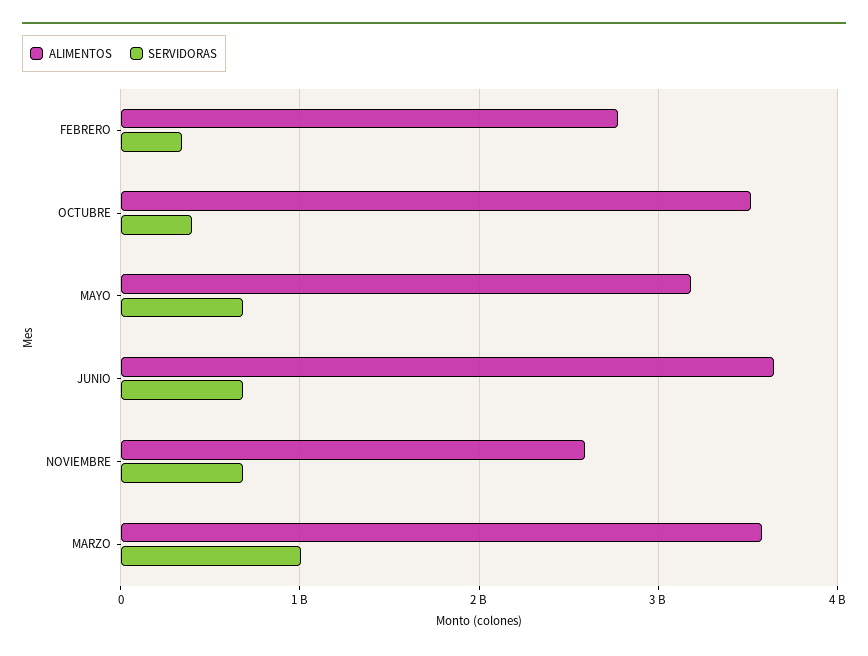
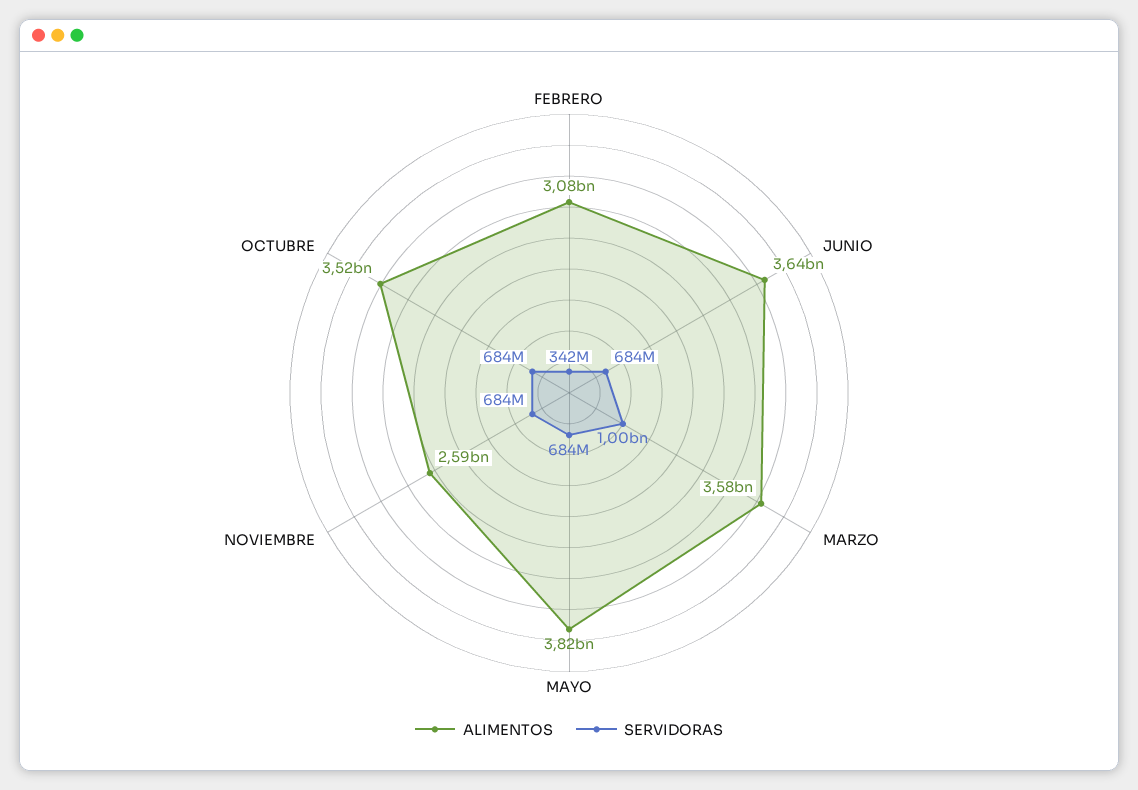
  {
    "ALIMENTOS": {
-     "FEBRERO": 2800000000,
+     "FEBRERO": 3080000000,
      "OCTUBRE": 3520000000,
-     "MAYO": 3200000000,
+     "MAYO": 3820000000,
      "JUNIO": 3640000000,
      "NOVIEMBRE": 2590000000,
      "MARZO": 3580000000
    },
    "SERVIDORAS": {
      "FEBRERO": 342000000,
-     "OCTUBRE": 400000000,
+     "OCTUBRE": 684000000,
      "MAYO": 684000000,
      "JUNIO": 684000000,
      "NOVIEMBRE": 684000000,
      "MARZO": 1000000000
    }
  }

